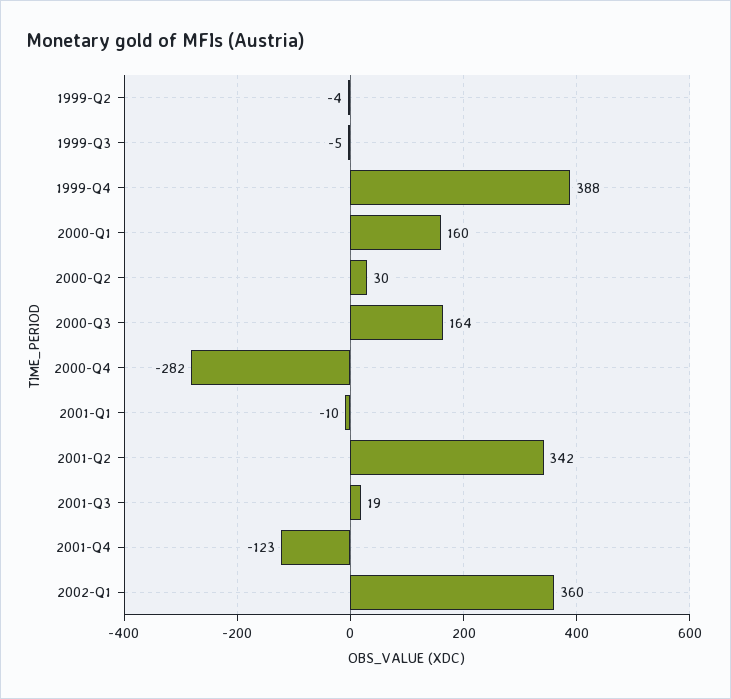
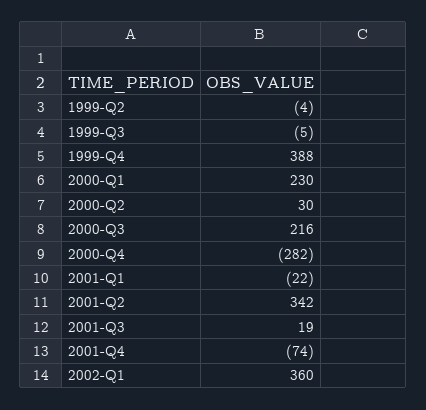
  {
    "1999-Q2": -4,
    "1999-Q3": -5,
    "1999-Q4": 388,
-   "2000-Q1": 160,
+   "2000-Q1": 230,
    "2000-Q2": 30,
-   "2000-Q3": 164,
+   "2000-Q3": 216,
    "2000-Q4": -282,
-   "2001-Q1": -10,
+   "2001-Q1": -22,
    "2001-Q2": 342,
    "2001-Q3": 19,
-   "2001-Q4": -123,
+   "2001-Q4": -74,
    "2002-Q1": 360
  }

